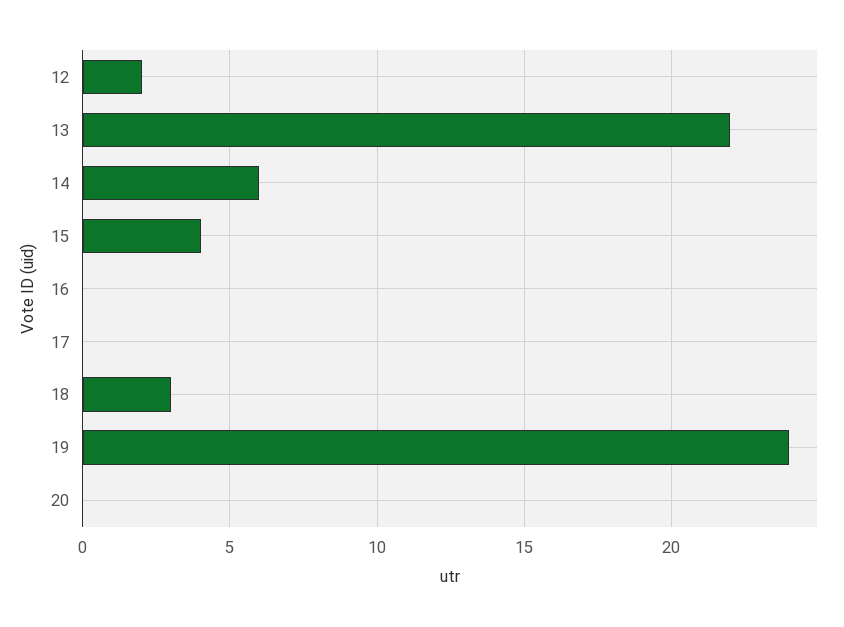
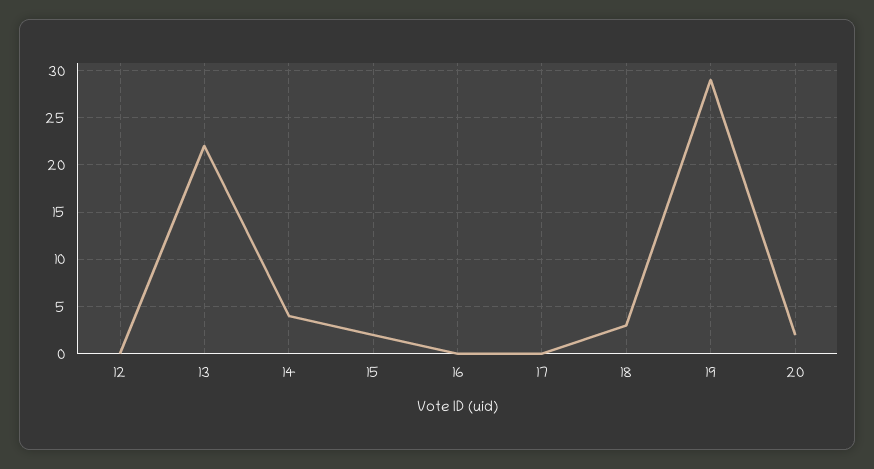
  {
-   "12": 2,
+   "12": 0,
    "13": 22,
-   "14": 6,
+   "14": 4,
-   "15": 4,
+   "15": 2,
    "16": 0,
    "17": 0,
    "18": 3,
-   "19": 24,
+   "19": 29,
-   "20": 0
+   "20": 2
  }

